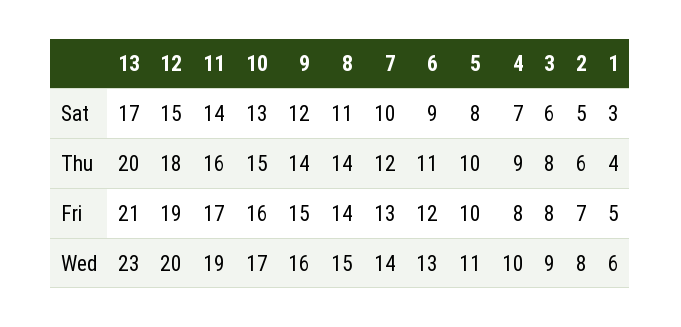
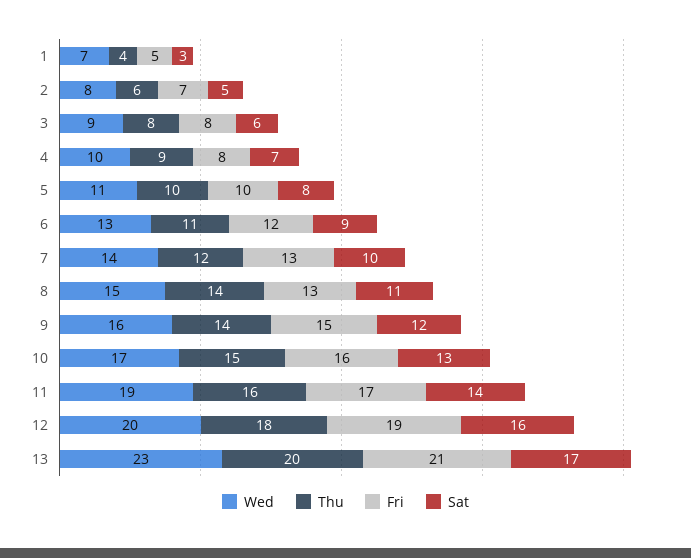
  {
    "Sat": {
      "13": 17,
-     "12": 15,
+     "12": 16,
      "11": 14,
      "10": 13,
      "9": 12,
      "8": 11,
      "7": 10,
      "6": 9,
      "5": 8,
      "4": 7,
      "3": 6,
      "2": 5,
      "1": 3
    },
    "Thu": {
      "13": 20,
      "12": 18,
      "11": 16,
      "10": 15,
      "9": 14,
      "8": 14,
      "7": 12,
      "6": 11,
      "5": 10,
      "4": 9,
      "3": 8,
      "2": 6,
      "1": 4
    },
    "Fri": {
      "13": 21,
      "12": 19,
      "11": 17,
      "10": 16,
      "9": 15,
-     "8": 14,
+     "8": 13,
      "7": 13,
      "6": 12,
      "5": 10,
      "4": 8,
      "3": 8,
      "2": 7,
      "1": 5
    },
    "Wed": {
      "13": 23,
      "12": 20,
      "11": 19,
      "10": 17,
      "9": 16,
      "8": 15,
      "7": 14,
      "6": 13,
      "5": 11,
      "4": 10,
      "3": 9,
      "2": 8,
-     "1": 6
+     "1": 7
    }
  }

